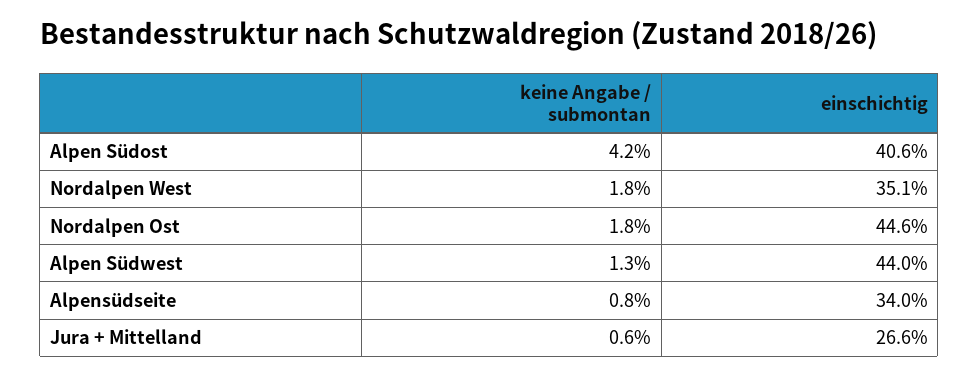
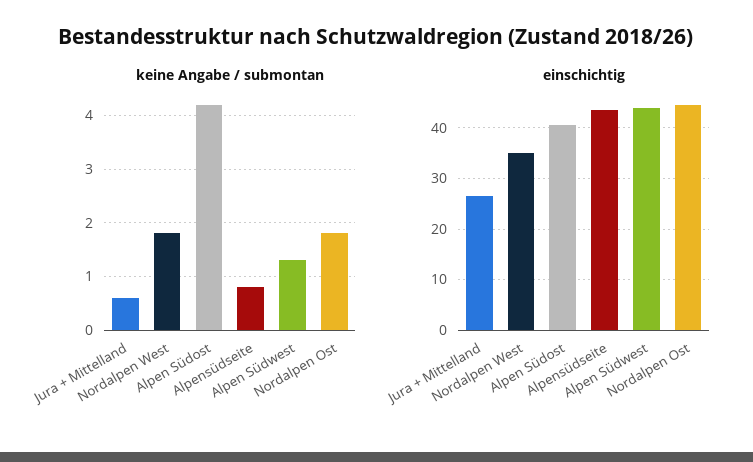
  {
    "keine Angabe / submontan": {
      "Alpen Südost": 4.2,
      "Nordalpen West": 1.8,
      "Nordalpen Ost": 1.8,
      "Alpen Südwest": 1.3,
      "Alpensüdseite": 0.8,
      "Jura + Mittelland": 0.6
    },
    "einschichtig": {
      "Alpen Südost": 40.6,
      "Nordalpen West": 35.1,
      "Nordalpen Ost": 44.6,
      "Alpen Südwest": 44,
-     "Alpensüdseite": 34,
+     "Alpensüdseite": 44,
      "Jura + Mittelland": 26.6
    }
  }

